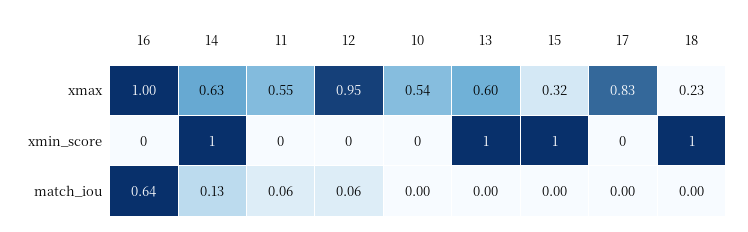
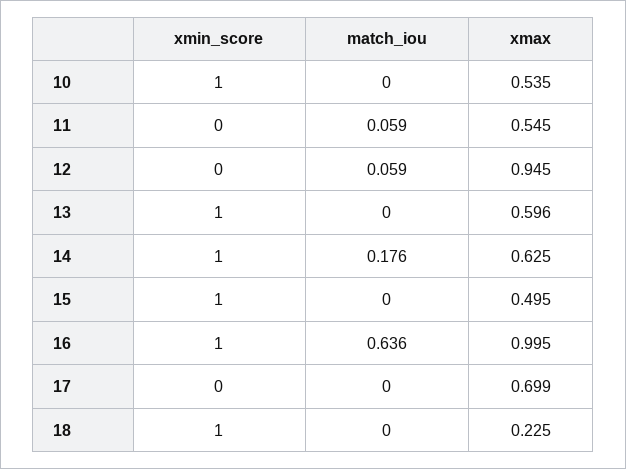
  {
    "16": {
      "xmax": 0.995,
-     "xmin_score": 0,
+     "xmin_score": 1,
      "match_iou": 0.636
    },
    "14": {
      "xmax": 0.625,
      "xmin_score": 1,
-     "match_iou": 0.13
+     "match_iou": 0.176
    },
    "11": {
      "xmax": 0.545,
      "xmin_score": 0,
      "match_iou": 0.059
    },
    "12": {
      "xmax": 0.945,
      "xmin_score": 0,
      "match_iou": 0.059
    },
    "10": {
      "xmax": 0.535,
-     "xmin_score": 0,
+     "xmin_score": 1,
      "match_iou": 0
    },
    "13": {
      "xmax": 0.596,
      "xmin_score": 1,
      "match_iou": 0
    },
    "15": {
-     "xmax": 0.32,
+     "xmax": 0.495,
      "xmin_score": 1,
      "match_iou": 0
    },
    "17": {
-     "xmax": 0.83,
+     "xmax": 0.699,
      "xmin_score": 0,
      "match_iou": 0
    },
    "18": {
      "xmax": 0.225,
      "xmin_score": 1,
      "match_iou": 0
    }
  }

